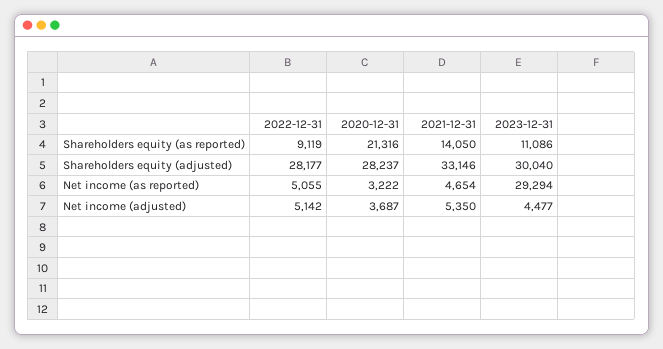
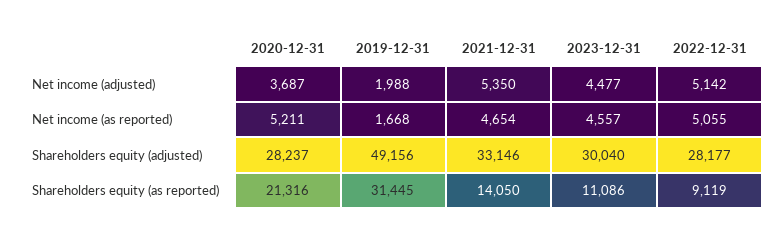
  {
    "2022-12-31": {
      "Shareholders equity (as reported)": 9119,
      "Shareholders equity (adjusted)": 28177,
      "Net income (as reported)": 5055,
      "Net income (adjusted)": 5142
    },
    "2020-12-31": {
      "Shareholders equity (as reported)": 21316,
      "Shareholders equity (adjusted)": 28237,
-     "Net income (as reported)": 3222,
+     "Net income (as reported)": 5211,
      "Net income (adjusted)": 3687
    },
    "2021-12-31": {
      "Shareholders equity (as reported)": 14050,
      "Shareholders equity (adjusted)": 33146,
      "Net income (as reported)": 4654,
      "Net income (adjusted)": 5350
    },
    "2023-12-31": {
      "Shareholders equity (as reported)": 11086,
      "Shareholders equity (adjusted)": 30040,
-     "Net income (as reported)": 29294,
+     "Net income (as reported)": 4557,
      "Net income (adjusted)": 4477
-   }
+   },
+   "2019-12-31": {
+     "Net income (adjusted)": 1988,
+     "Net income (as reported)": 1668,
+     "Shareholders equity (adjusted)": 49156,
+     "Shareholders equity (as reported)": 31445
+   }
  }

